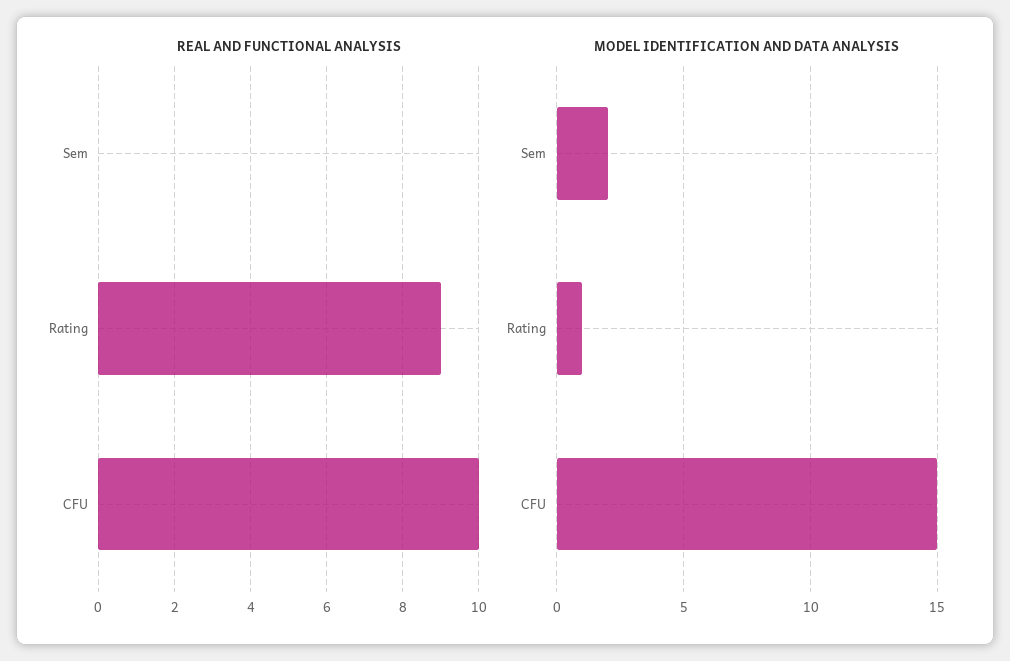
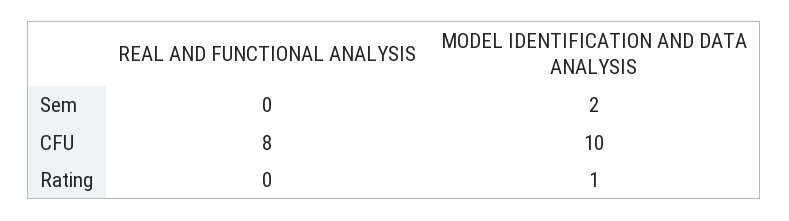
  {
    "REAL AND FUNCTIONAL ANALYSIS": {
      "Sem": 0,
-     "Rating": 9,
+     "Rating": 0,
-     "CFU": 10
+     "CFU": 8
    },
    "MODEL IDENTIFICATION AND DATA ANALYSIS": {
      "Sem": 2,
      "Rating": 1,
-     "CFU": 15
+     "CFU": 10
    }
  }

